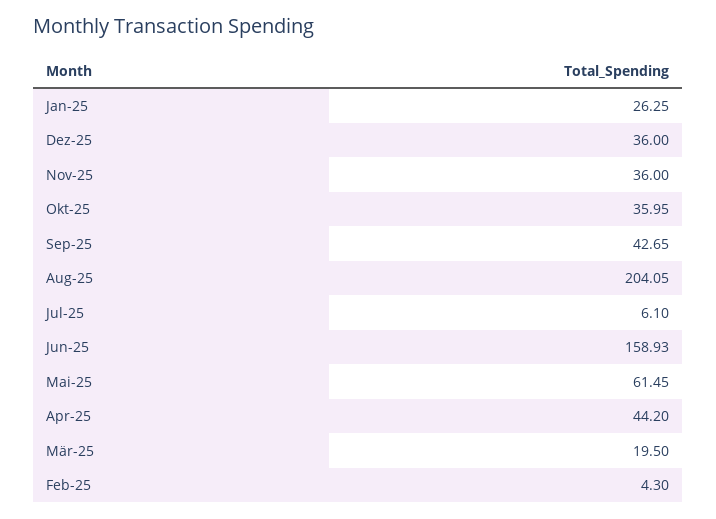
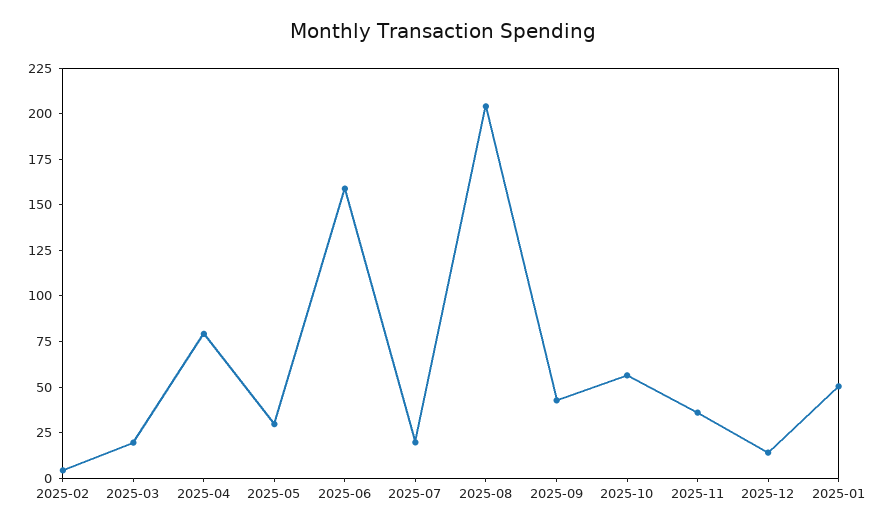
  {
-   "Jan-25": 26.25,
+   "Jan-25": 50,
-   "Dez-25": 36,
+   "Dez-25": 15,
    "Nov-25": 36,
-   "Okt-25": 35.95,
+   "Okt-25": 55,
    "Sep-25": 42.65,
    "Aug-25": 204.05,
-   "Jul-25": 6.1,
+   "Jul-25": 20,
    "Jun-25": 158.93,
-   "Mai-25": 61.45,
+   "Mai-25": 30,
-   "Apr-25": 44.2,
+   "Apr-25": 80,
    "Mär-25": 19.5,
    "Feb-25": 4.3
  }

